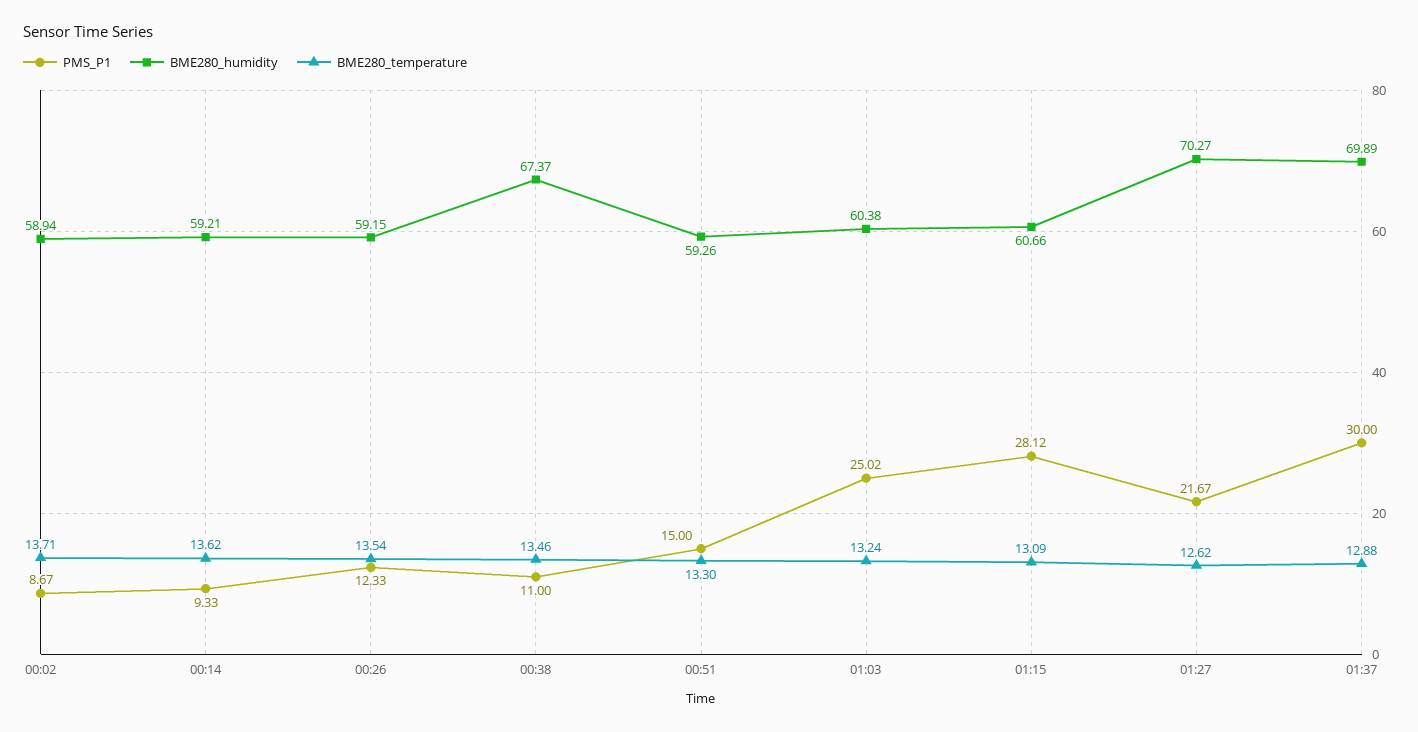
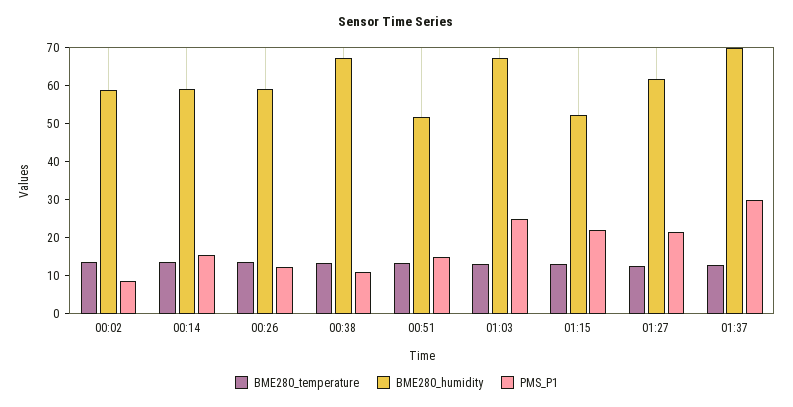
  {
    "PMS_P1": {
      "00:02": 8.67,
-     "00:14": 9.33,
+     "00:14": 15,
      "00:26": 12.33,
      "00:38": 11,
      "00:51": 15,
      "01:03": 25.02,
-     "01:15": 28.12,
+     "01:15": 22.5,
      "01:27": 21.67,
      "01:37": 30
    },
    "BME280_humidity": {
      "00:02": 58.94,
      "00:14": 59.21,
      "00:26": 59.15,
      "00:38": 67.37,
-     "00:51": 59.26,
+     "00:51": 52.5,
-     "01:03": 60.38,
+     "01:03": 67.5,
-     "01:15": 60.66,
+     "01:15": 52.5,
-     "01:27": 70.27,
+     "01:27": 62.5,
      "01:37": 69.89
    },
    "BME280_temperature": {
      "00:02": 13.71,
      "00:14": 13.62,
      "00:26": 13.54,
      "00:38": 13.46,
      "00:51": 13.3,
      "01:03": 13.24,
      "01:15": 13.09,
      "01:27": 12.62,
      "01:37": 12.88
    }
  }

